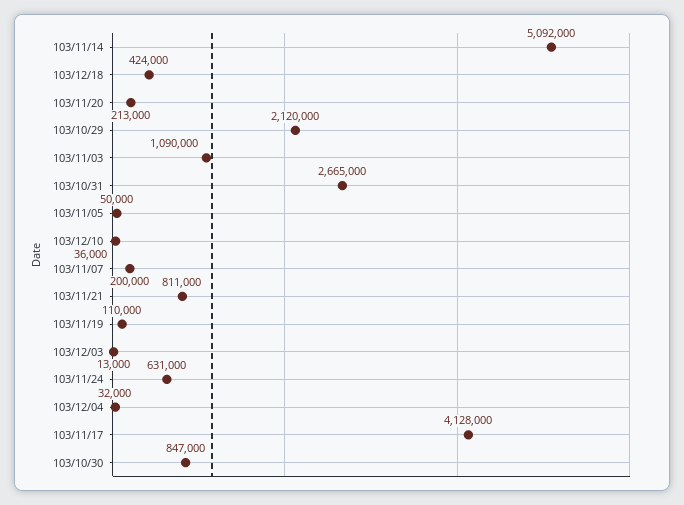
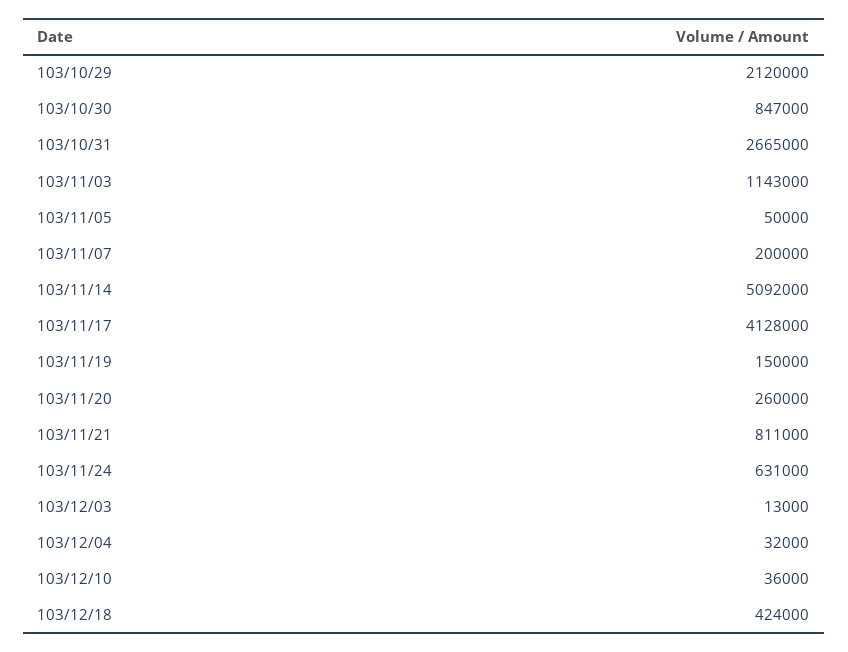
  {
    "103/11/14": 5092000,
    "103/12/18": 424000,
-   "103/11/20": 213000,
+   "103/11/20": 260000,
    "103/10/29": 2120000,
-   "103/11/03": 1090000,
+   "103/11/03": 1143000,
    "103/10/31": 2665000,
    "103/11/05": 50000,
    "103/12/10": 36000,
    "103/11/07": 200000,
    "103/11/21": 811000,
-   "103/11/19": 110000,
+   "103/11/19": 150000,
    "103/12/03": 13000,
    "103/11/24": 631000,
    "103/12/04": 32000,
    "103/11/17": 4128000,
    "103/10/30": 847000
  }

